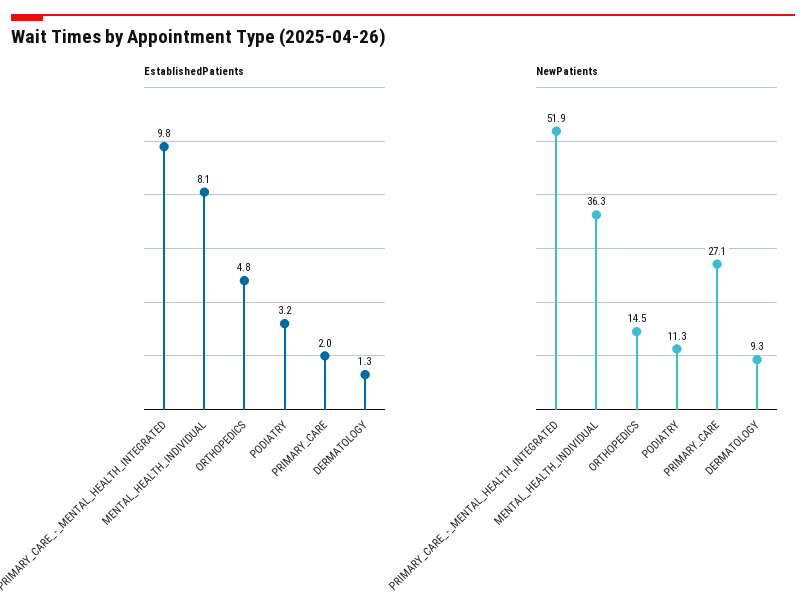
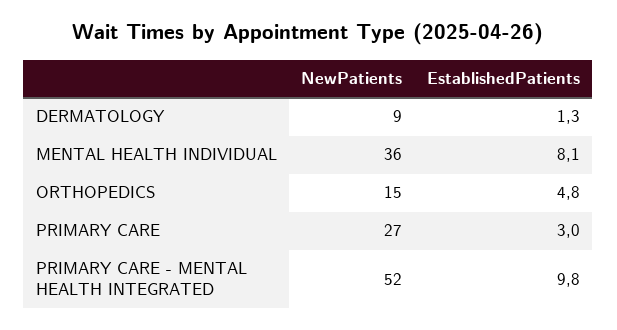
  {
    "EstablishedPatients": {
      "PRIMARY_CARE_-_MENTAL_HEALTH_INTEGRATED": 9.8,
      "MENTAL_HEALTH_INDIVIDUAL": 8.1,
      "ORTHOPEDICS": 4.8,
-     "PODIATRY": 3.2,
-     "PRIMARY_CARE": 2,
+     "PRIMARY_CARE": 3,
      "DERMATOLOGY": 1.3
    },
    "NewPatients": {
      "PRIMARY_CARE_-_MENTAL_HEALTH_INTEGRATED": 51.9,
      "MENTAL_HEALTH_INDIVIDUAL": 36.3,
      "ORTHOPEDICS": 14.5,
-     "PODIATRY": 11.3,
      "PRIMARY_CARE": 27.1,
      "DERMATOLOGY": 9.3
    }
  }

